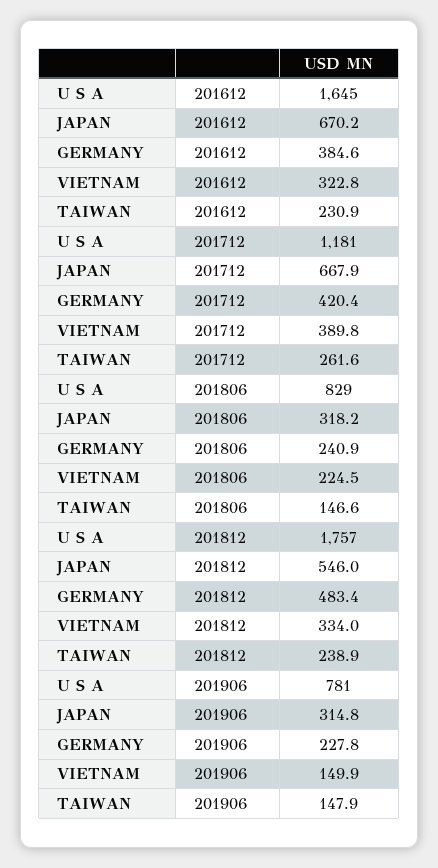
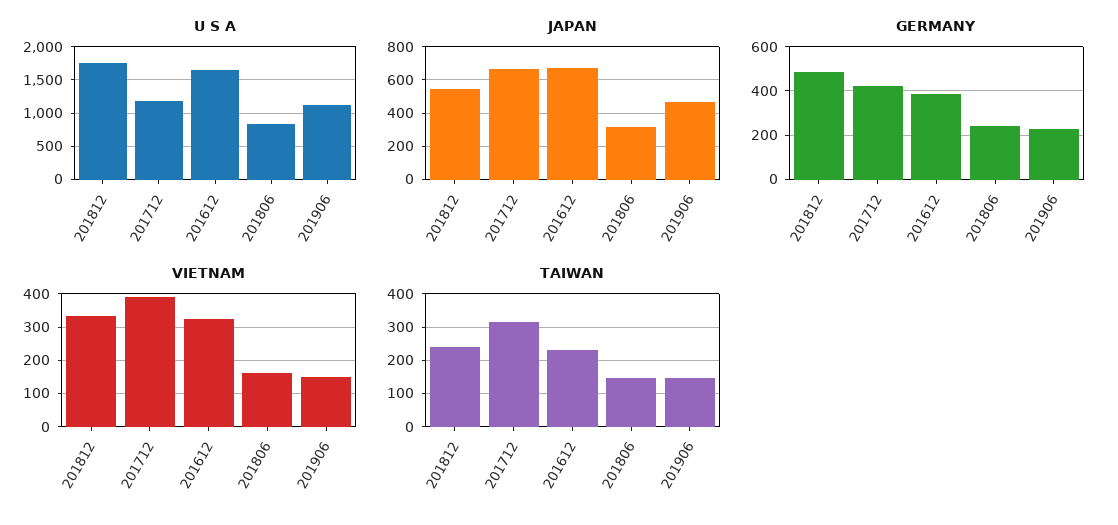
  {
    "U S A": {
      "201612": 1645,
      "201712": 1181,
      "201806": 829,
      "201812": 1757,
-     "201906": 781
+     "201906": 1100
    },
    "JAPAN": {
      "201612": 670.2,
      "201712": 667.9,
      "201806": 318.2,
      "201812": 546,
-     "201906": 314.8
+     "201906": 450
    },
    "GERMANY": {
      "201612": 384.6,
      "201712": 420.4,
      "201806": 240.9,
      "201812": 483.4,
      "201906": 227.8
    },
    "VIETNAM": {
      "201612": 322.8,
      "201712": 389.8,
-     "201806": 224.5,
+     "201806": 160,
      "201812": 334,
      "201906": 149.9
    },
    "TAIWAN": {
      "201612": 230.9,
-     "201712": 261.6,
+     "201712": 320,
      "201806": 146.6,
      "201812": 238.9,
      "201906": 147.9
    }
  }

